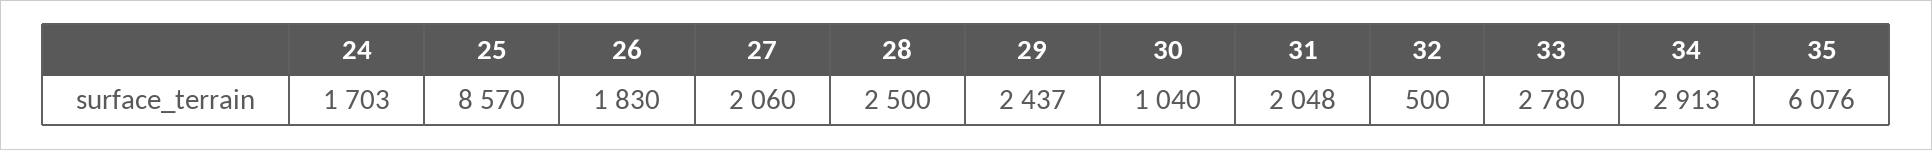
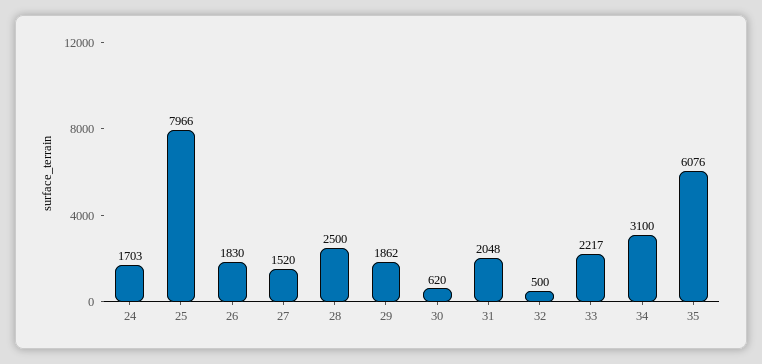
  {
    "24": 1703,
-   "25": 8570,
+   "25": 7966,
    "26": 1830,
-   "27": 2060,
+   "27": 1520,
    "28": 2500,
-   "29": 2437,
+   "29": 1862,
-   "30": 1040,
+   "30": 620,
    "31": 2048,
    "32": 500,
-   "33": 2780,
+   "33": 2217,
-   "34": 2913,
+   "34": 3100,
    "35": 6076
  }

